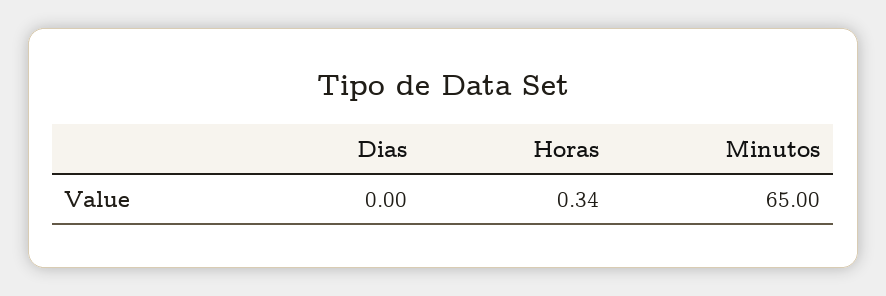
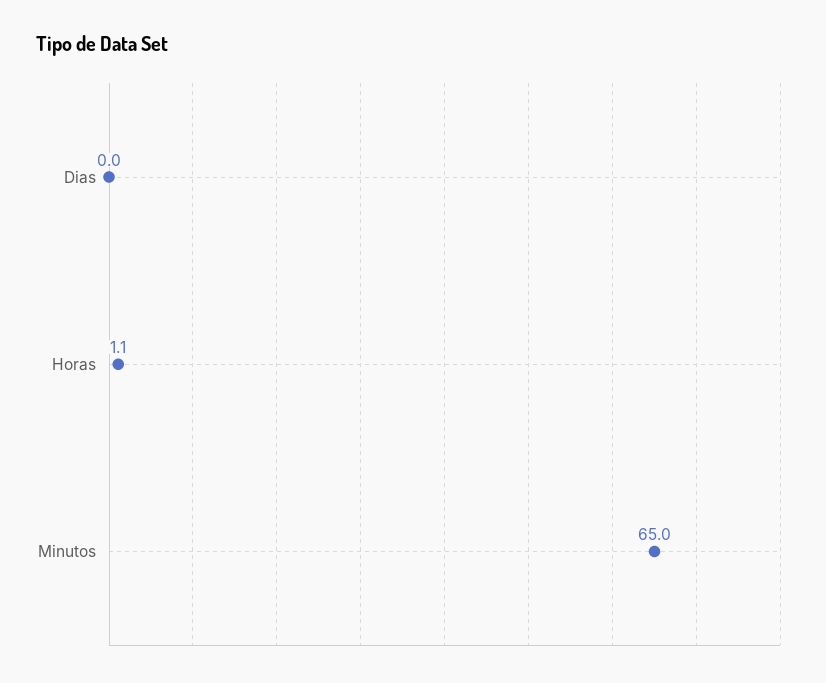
  {
    "Dias": 0,
-   "Horas": 0.34,
+   "Horas": 1.1,
    "Minutos": 65
  }

